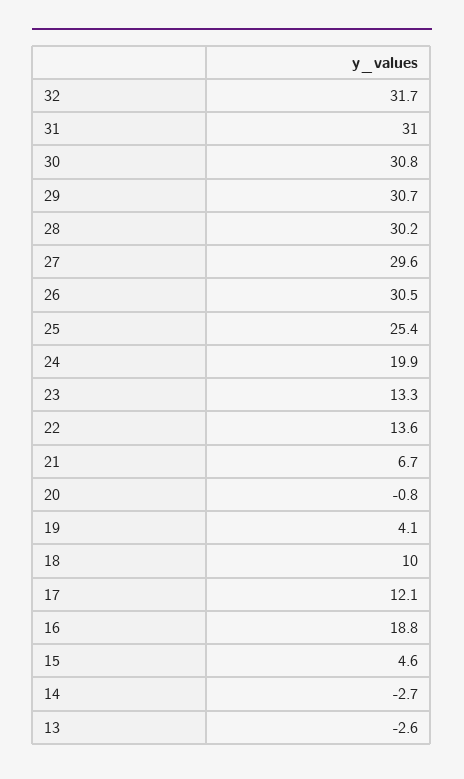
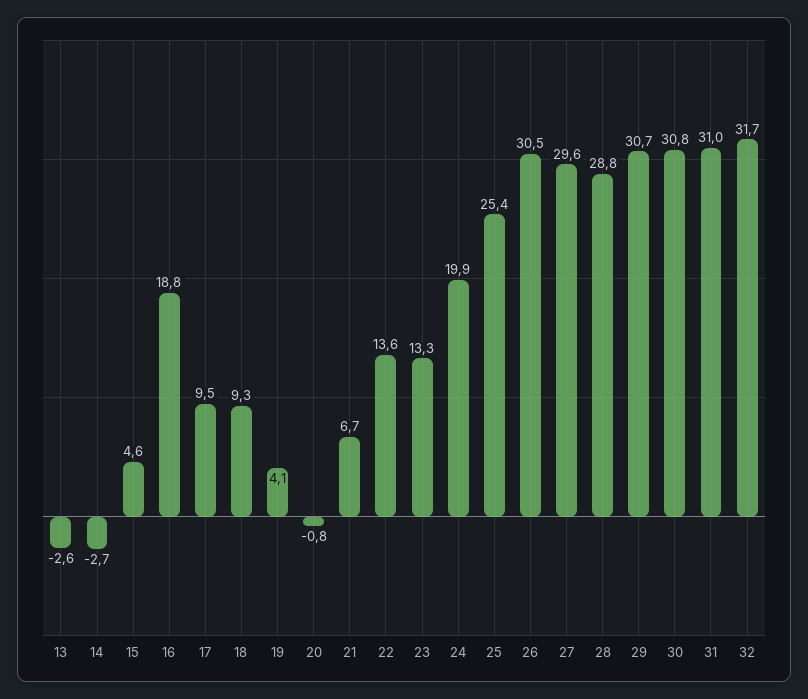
  {
    "32": 31.7,
    "31": 31,
    "30": 30.8,
    "29": 30.7,
-   "28": 30.2,
+   "28": 28.8,
    "27": 29.6,
    "26": 30.5,
    "25": 25.4,
    "24": 19.9,
    "23": 13.3,
    "22": 13.6,
    "21": 6.7,
    "20": -0.8,
    "19": 4.1,
-   "18": 10,
+   "18": 9.3,
-   "17": 12.1,
+   "17": 9.5,
    "16": 18.8,
    "15": 4.6,
    "14": -2.7,
    "13": -2.6
  }

